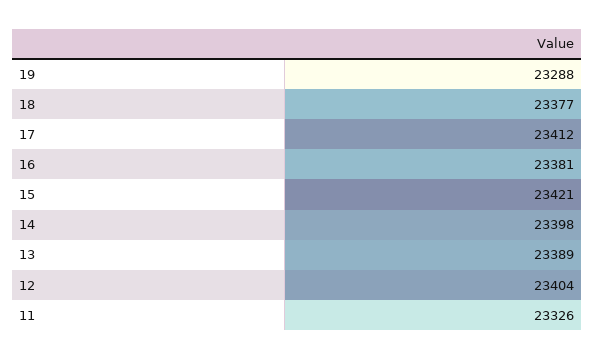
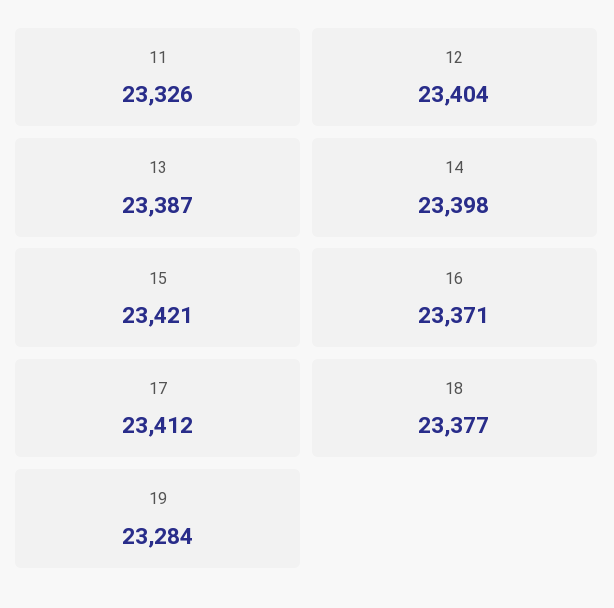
  {
-   "19": 23288,
+   "19": 23284,
    "18": 23377,
    "17": 23412,
-   "16": 23381,
+   "16": 23371,
    "15": 23421,
    "14": 23398,
-   "13": 23389,
+   "13": 23387,
    "12": 23404,
    "11": 23326
  }

